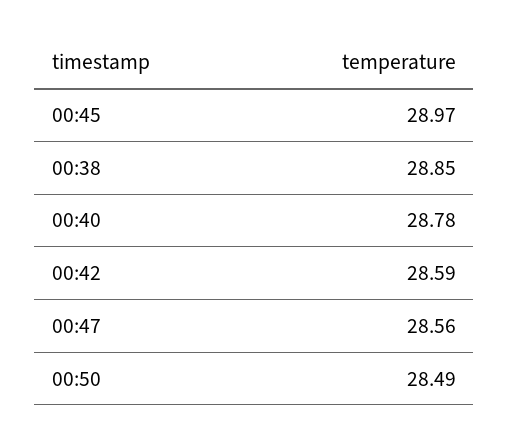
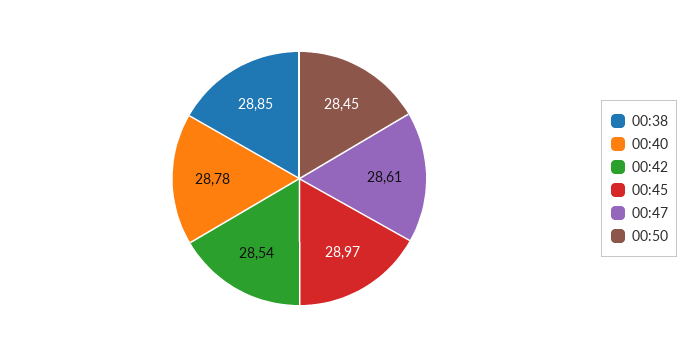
  {
    "00:45": 28.97,
    "00:38": 28.85,
    "00:40": 28.78,
-   "00:42": 28.59,
+   "00:42": 28.54,
-   "00:47": 28.56,
+   "00:47": 28.61,
-   "00:50": 28.49
+   "00:50": 28.45
  }

